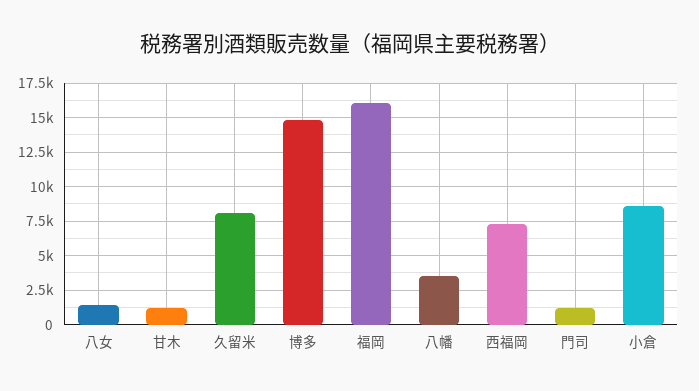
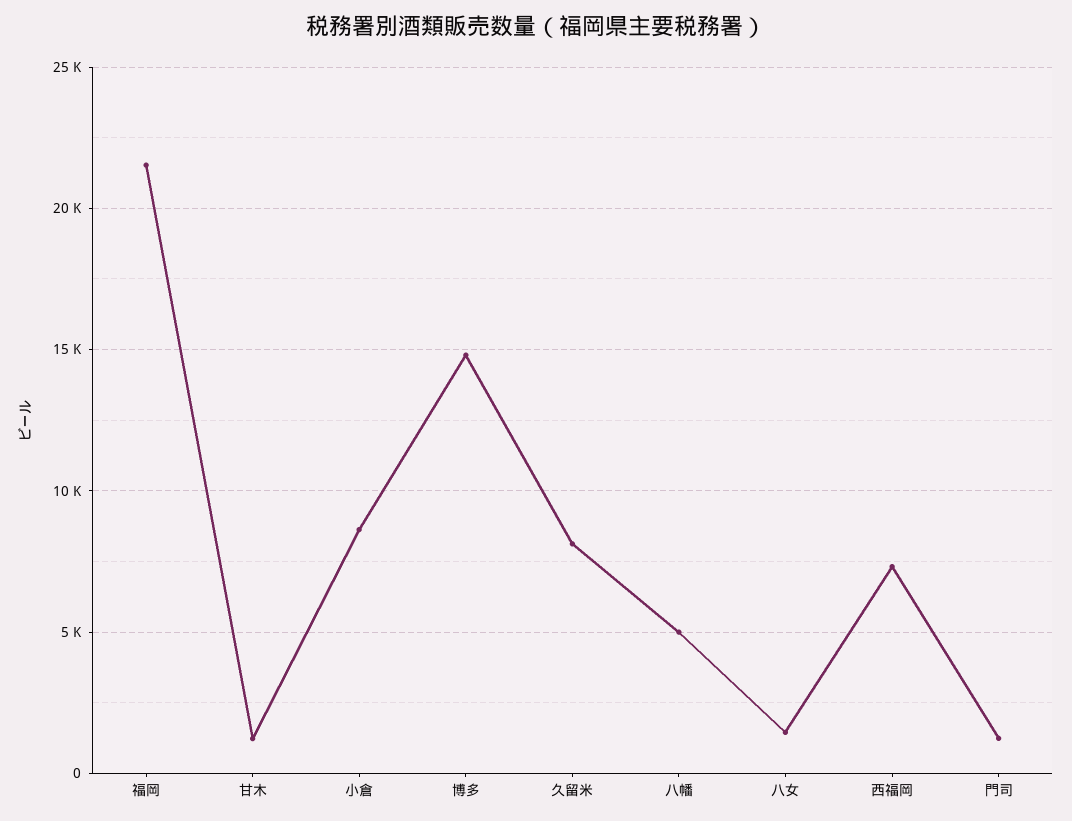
  {
    "八女": 1500,
    "甘木": 1000,
    "久留米": 8000,
    "博多": 15000,
-   "福岡": 16000,
+   "福岡": 21500,
-   "八幡": 3500,
+   "八幡": 5000,
    "西福岡": 7500,
    "門司": 1000,
    "小倉": 8500
  }

